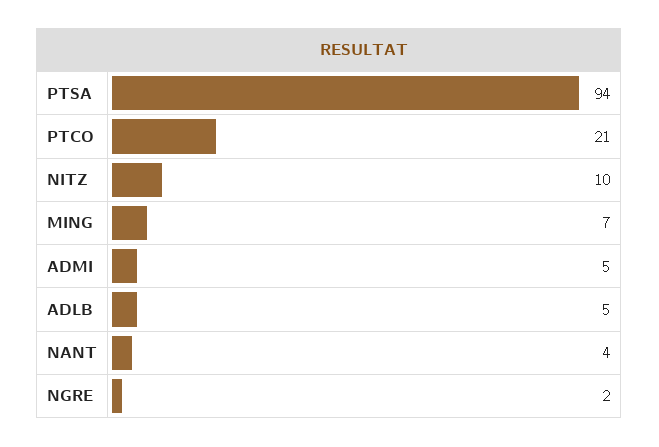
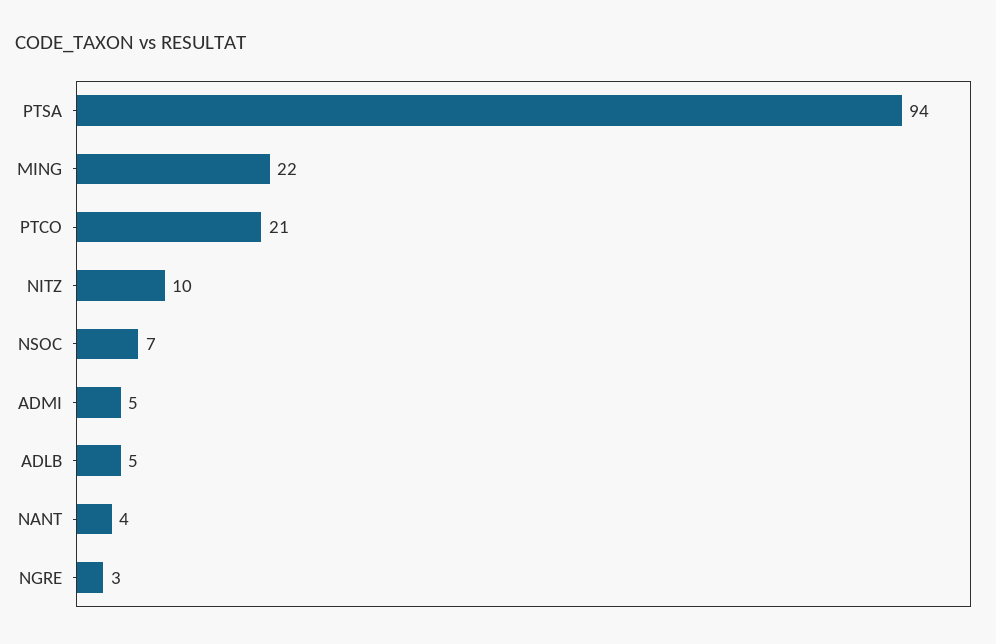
  {
    "PTSA": 94,
    "PTCO": 21,
    "NITZ": 10,
-   "MING": 7,
+   "MING": 22,
    "ADMI": 5,
    "ADLB": 5,
    "NANT": 4,
-   "NGRE": 2
+   "NGRE": 3,
+   "NSOC": 7
  }

